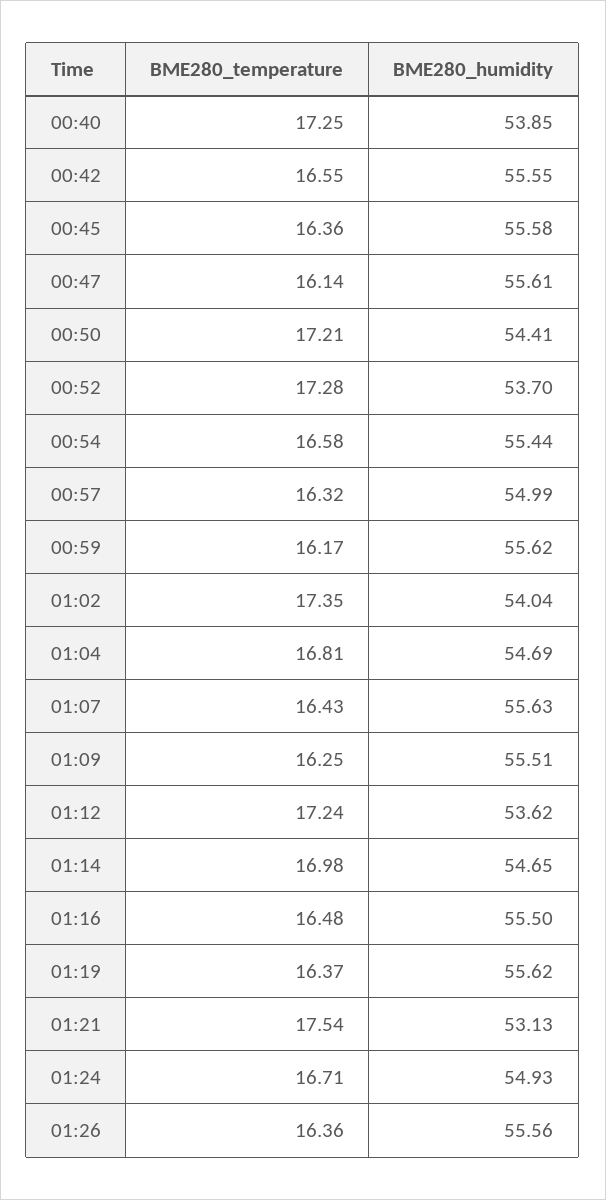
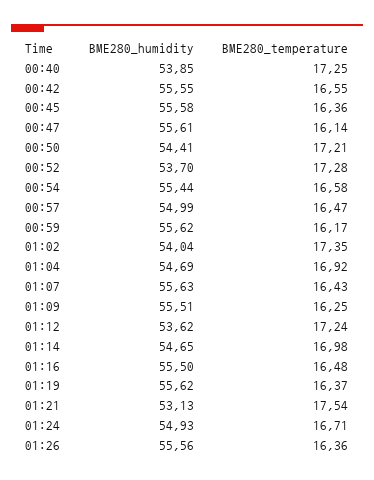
  {
    "BME280_temperature": {
      "00:40": 17.25,
      "00:42": 16.55,
      "00:45": 16.36,
      "00:47": 16.14,
      "00:50": 17.21,
      "00:52": 17.28,
      "00:54": 16.58,
-     "00:57": 16.32,
+     "00:57": 16.47,
      "00:59": 16.17,
      "01:02": 17.35,
-     "01:04": 16.81,
+     "01:04": 16.92,
      "01:07": 16.43,
      "01:09": 16.25,
      "01:12": 17.24,
      "01:14": 16.98,
      "01:16": 16.48,
      "01:19": 16.37,
      "01:21": 17.54,
      "01:24": 16.71,
      "01:26": 16.36
    },
    "BME280_humidity": {
      "00:40": 53.85,
      "00:42": 55.55,
      "00:45": 55.58,
      "00:47": 55.61,
      "00:50": 54.41,
      "00:52": 53.7,
      "00:54": 55.44,
      "00:57": 54.99,
      "00:59": 55.62,
      "01:02": 54.04,
      "01:04": 54.69,
      "01:07": 55.63,
      "01:09": 55.51,
      "01:12": 53.62,
      "01:14": 54.65,
      "01:16": 55.5,
      "01:19": 55.62,
      "01:21": 53.13,
      "01:24": 54.93,
      "01:26": 55.56
    }
  }

